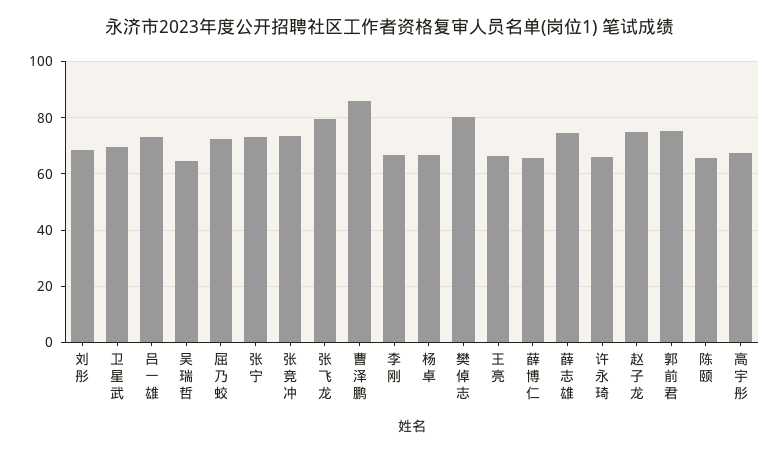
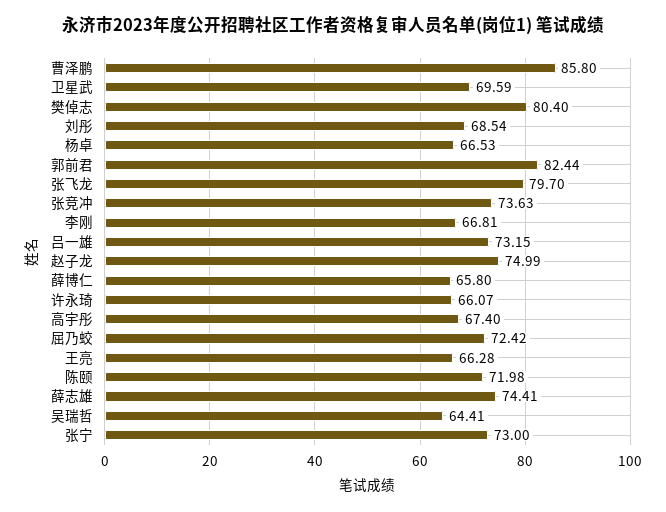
  {
    "刘彤": 68.54,
    "卫星武": 69.59,
    "吕一雄": 73.15,
    "吴瑞哲": 64.41,
    "屈乃蛟": 72.42,
    "张宁": 73,
    "张竞冲": 73.63,
    "张飞龙": 79.7,
    "曹泽鹏": 85.8,
    "李刚": 66.81,
    "杨卓": 66.53,
    "樊倬志": 80.4,
    "王亮": 66.28,
    "薛博仁": 65.8,
    "薛志雄": 74.41,
    "许永琦": 66.07,
    "赵子龙": 74.99,
-   "郭前君": 75,
+   "郭前君": 82.44,
-   "陈颐": 65,
+   "陈颐": 71.98,
    "高宇彤": 67.4
  }

